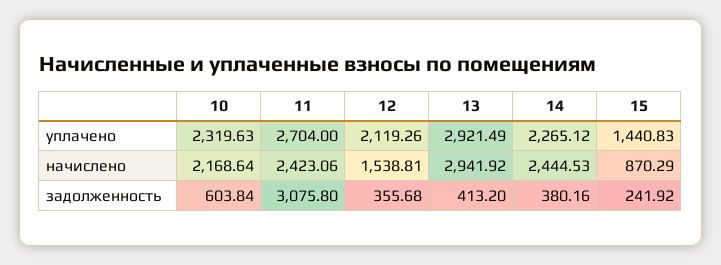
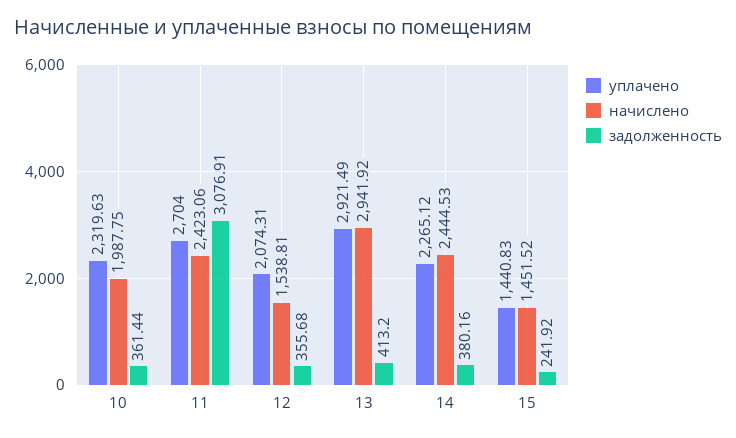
  {
    "уплачено": {
      "10": 2319.63,
      "11": 2704,
-     "12": 2119.26,
+     "12": 2074.31,
      "13": 2921.49,
      "14": 2265.12,
      "15": 1440.83
    },
    "начислено": {
-     "10": 2168.64,
+     "10": 1987.75,
      "11": 2423.06,
      "12": 1538.81,
      "13": 2941.92,
      "14": 2444.53,
-     "15": 870.29
+     "15": 1451.52
    },
    "задолженность": {
-     "10": 603.84,
+     "10": 361.44,
-     "11": 3075.8,
+     "11": 3076.91,
      "12": 355.68,
      "13": 413.2,
      "14": 380.16,
      "15": 241.92
    }
  }

